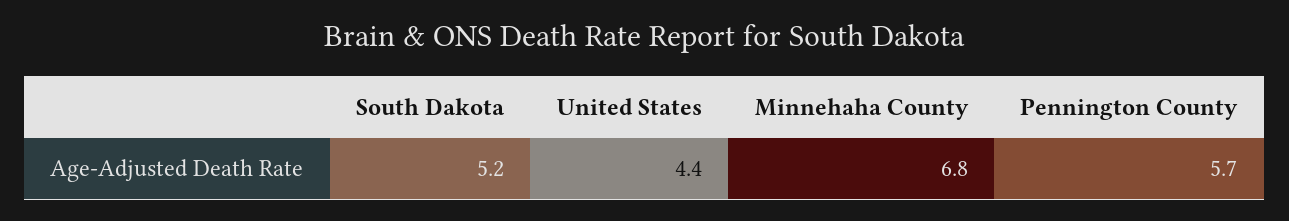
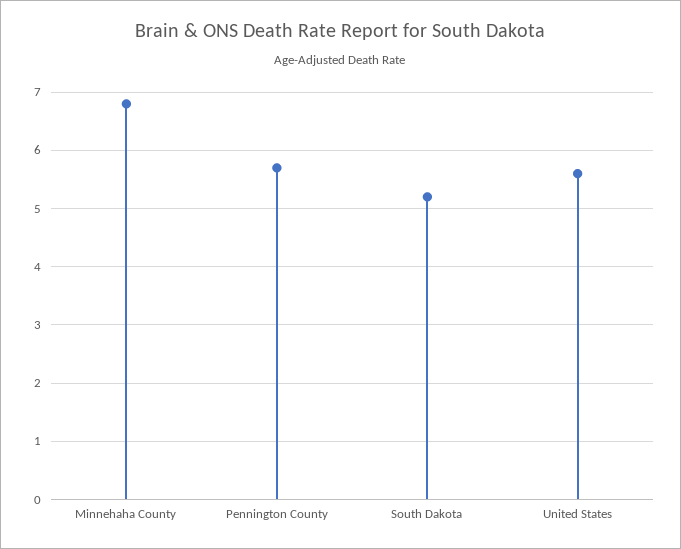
  {
    "South Dakota": 5.2,
-   "United States": 4.4,
+   "United States": 5.5,
    "Minnehaha County": 6.8,
    "Pennington County": 5.7
  }

